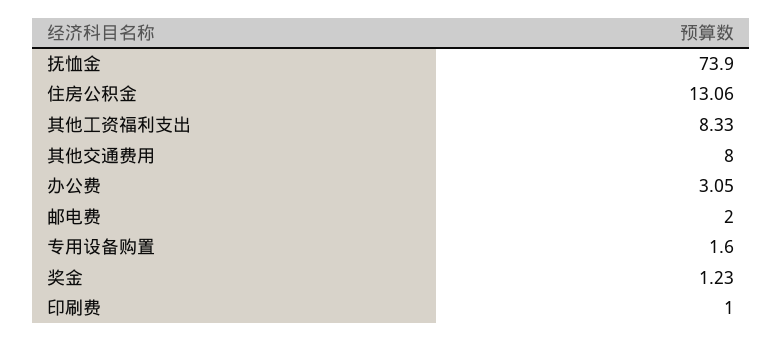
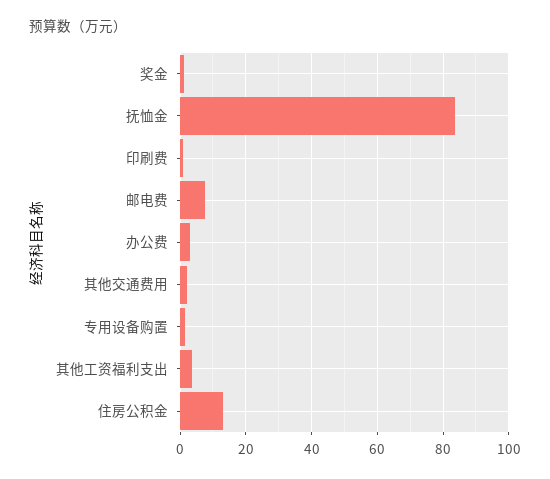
  {
-   "抚恤金": 73.9,
+   "抚恤金": 84,
    "住房公积金": 13.06,
-   "其他工资福利支出": 8.33,
+   "其他工资福利支出": 4,
-   "其他交通费用": 8,
+   "其他交通费用": 2,
    "办公费": 3.05,
-   "邮电费": 2,
+   "邮电费": 8,
    "专用设备购置": 1.6,
    "奖金": 1.23,
    "印刷费": 1
  }

